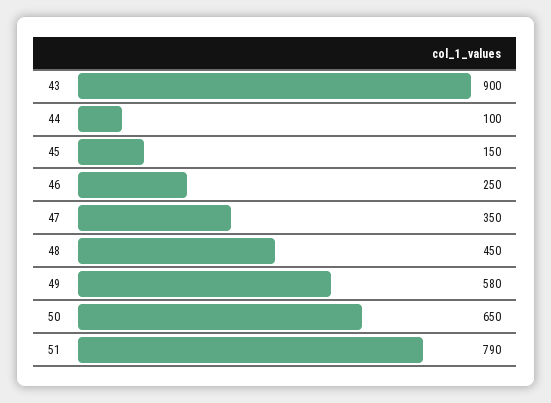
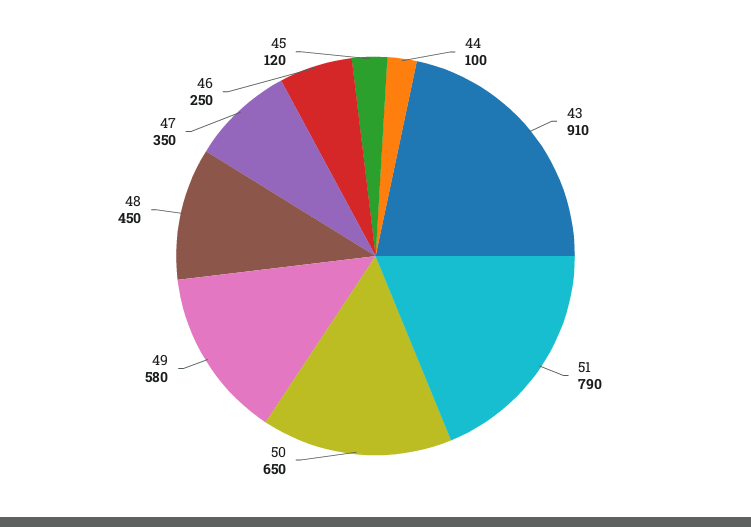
  {
-   "43": 900,
+   "43": 910,
    "44": 100,
-   "45": 150,
+   "45": 120,
    "46": 250,
    "47": 350,
    "48": 450,
    "49": 580,
    "50": 650,
    "51": 790
  }

